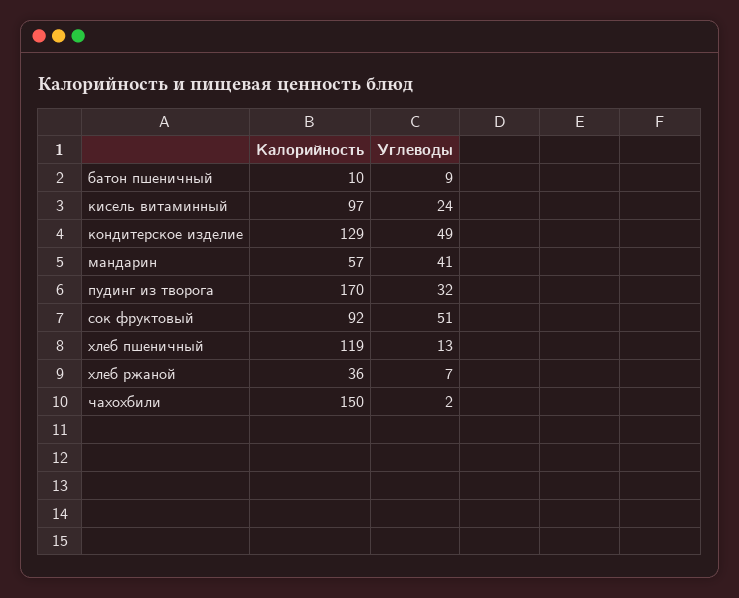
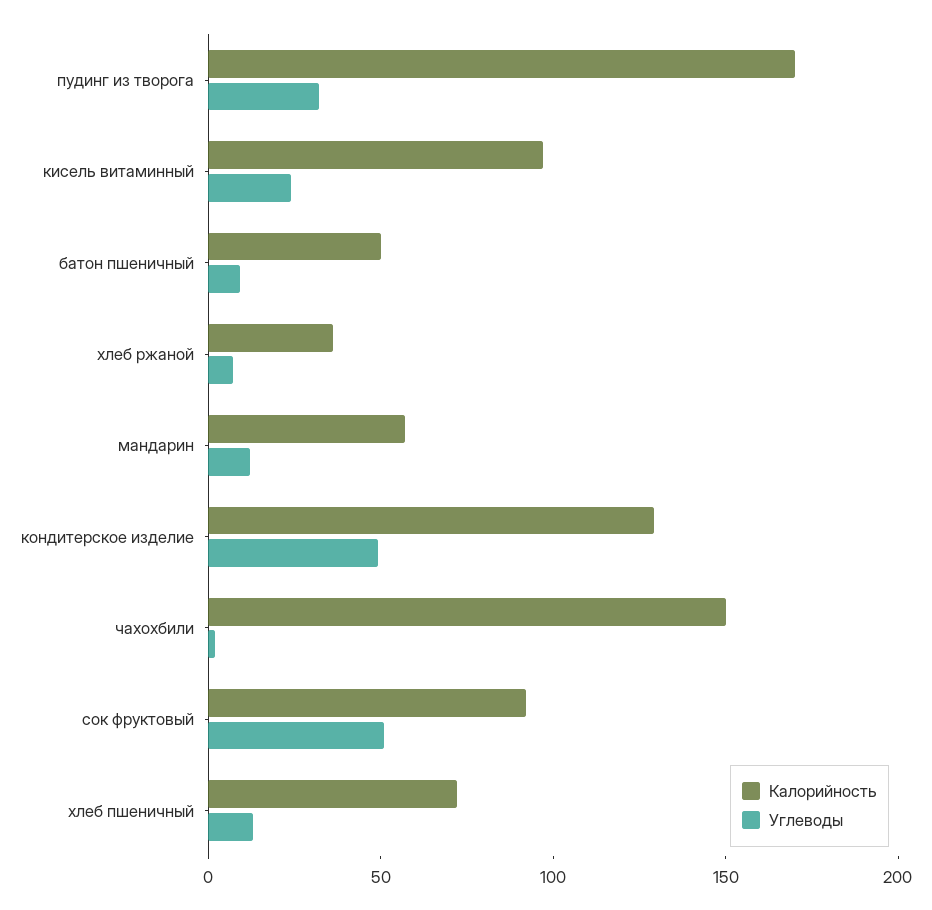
  {
    "Калорийность": {
-     "батон пшеничный": 10,
+     "батон пшеничный": 50,
      "кисель витаминный": 97,
      "кондитерское изделие": 129,
      "мандарин": 57,
      "пудинг из творога": 170,
      "сок фруктовый": 92,
-     "хлеб пшеничный": 119,
+     "хлеб пшеничный": 70,
      "хлеб ржаной": 36,
      "чахохбили": 150
    },
    "Углеводы": {
      "батон пшеничный": 9,
      "кисель витаминный": 24,
      "кондитерское изделие": 49,
-     "мандарин": 41,
+     "мандарин": 10,
      "пудинг из творога": 32,
      "сок фруктовый": 51,
      "хлеб пшеничный": 13,
      "хлеб ржаной": 7,
      "чахохбили": 2
    }
  }

